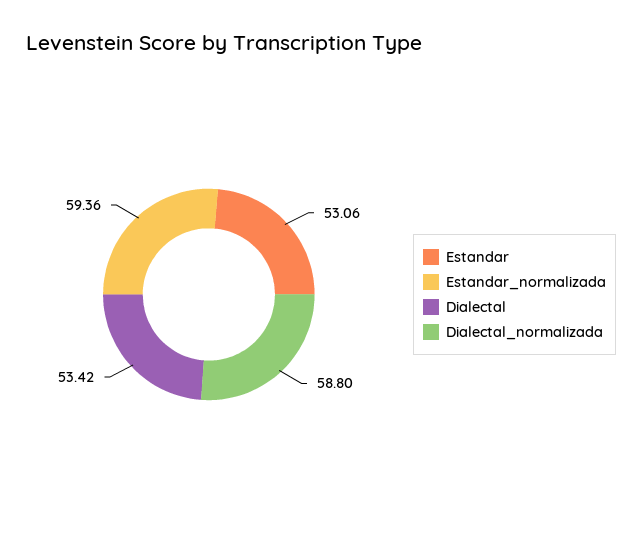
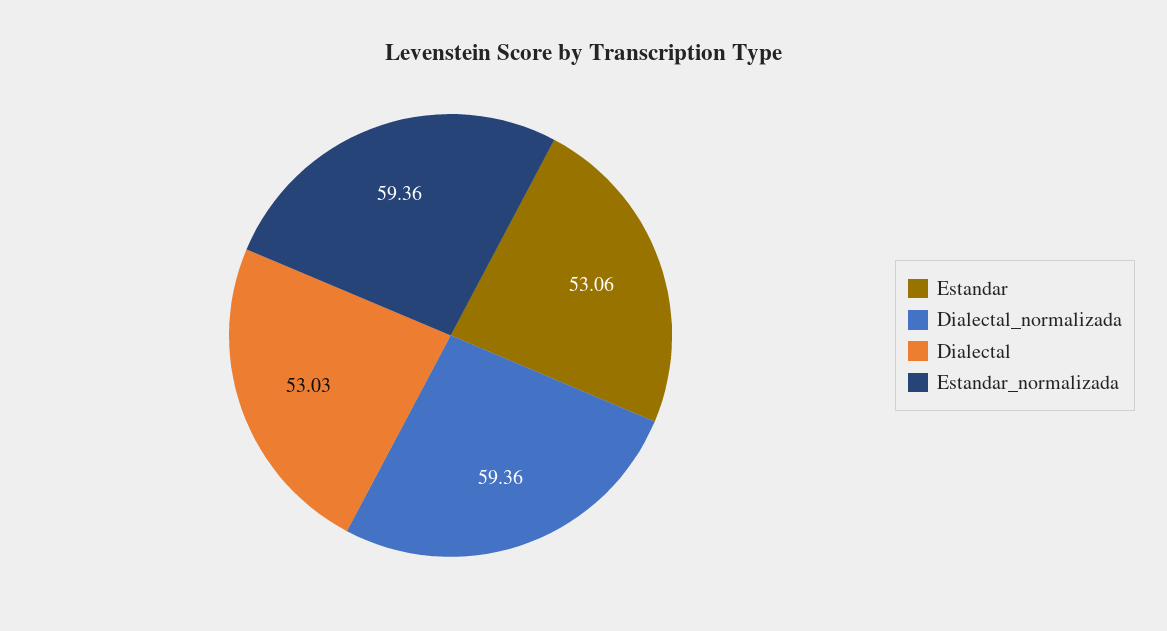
  {
    "Estandar": 53.06,
    "Estandar_normalizada": 59.36,
-   "Dialectal": 53.42,
+   "Dialectal": 53.03,
-   "Dialectal_normalizada": 58.8
+   "Dialectal_normalizada": 59.36
  }

